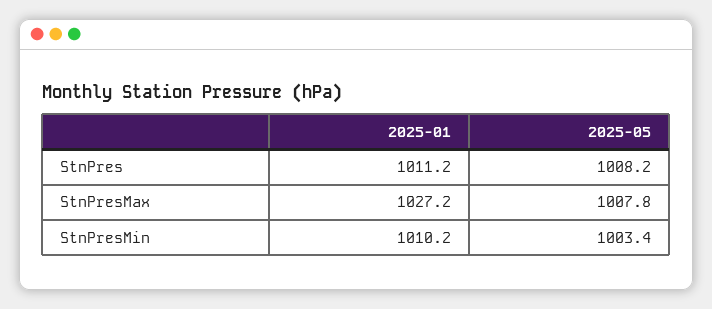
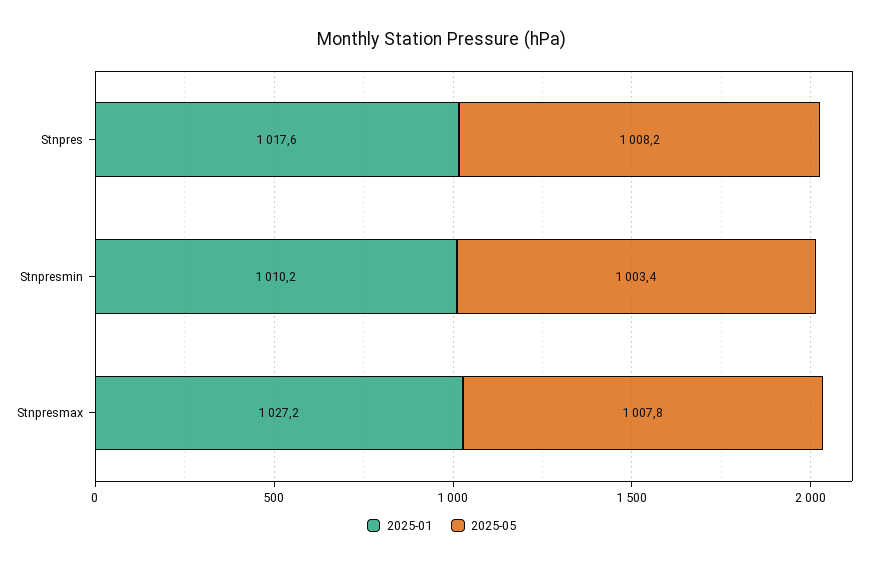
  {
    "2025-01": {
-     "StnPres": 1011.2,
+     "StnPres": 1017.6,
      "StnPresMax": 1027.2,
      "StnPresMin": 1010.2
    },
    "2025-05": {
      "StnPres": 1008.2,
      "StnPresMax": 1007.8,
      "StnPresMin": 1003.4
    }
  }

